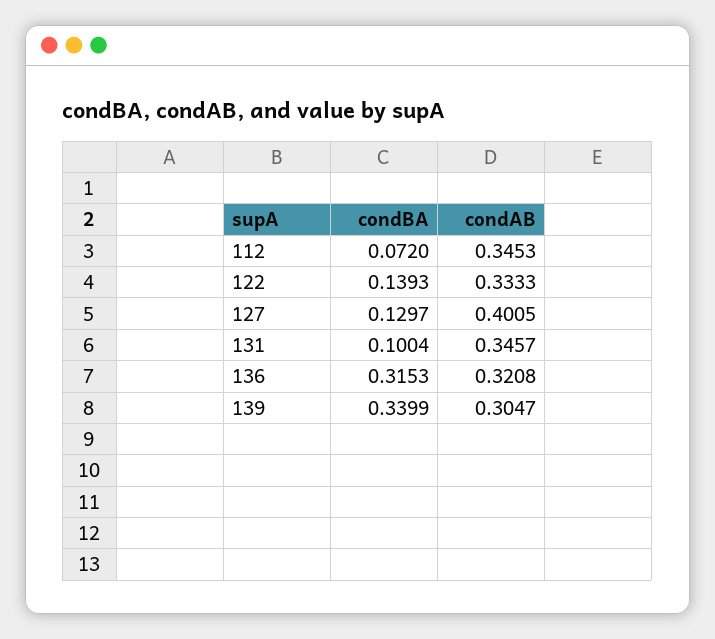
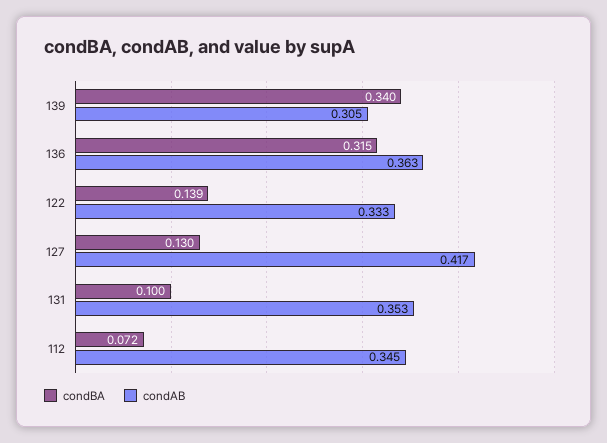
  {
    "condBA": {
      "112": 0.072,
      "122": 0.1393,
      "127": 0.1297,
      "131": 0.1004,
      "136": 0.3153,
      "139": 0.3399
    },
    "condAB": {
      "112": 0.3453,
      "122": 0.3333,
-     "127": 0.4005,
+     "127": 0.417,
-     "131": 0.3457,
+     "131": 0.353,
-     "136": 0.3208,
+     "136": 0.363,
      "139": 0.3047
    }
  }

